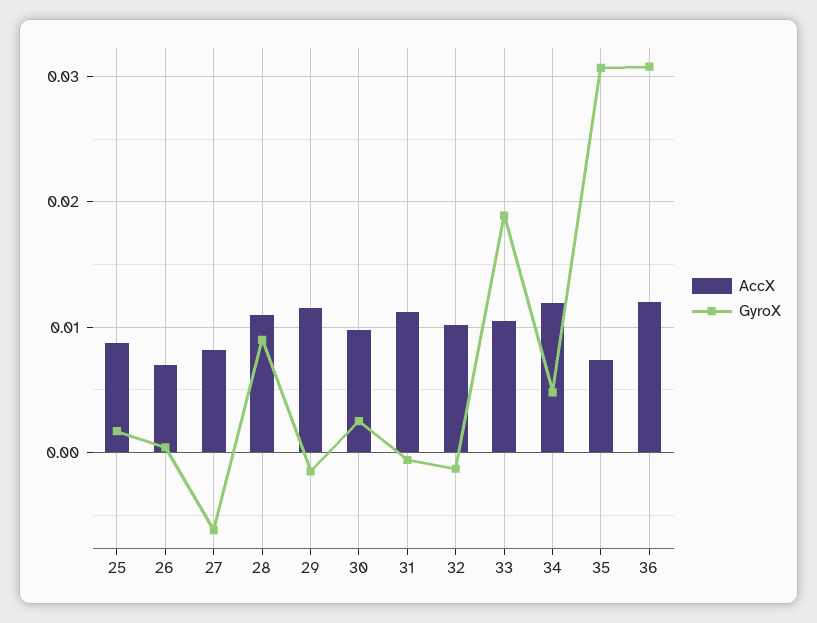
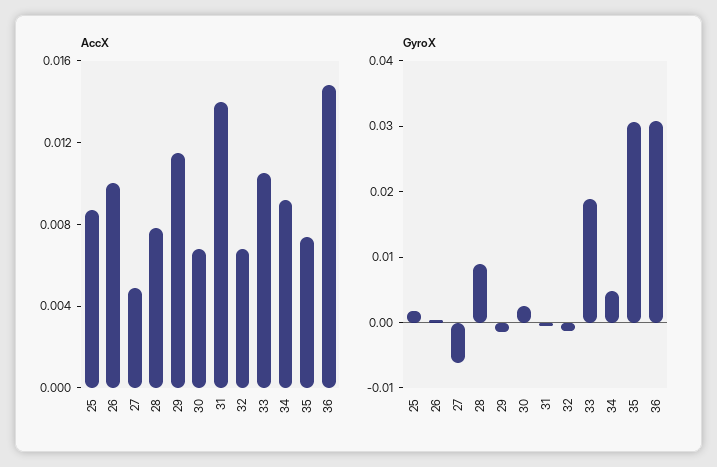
  {
    "AccX": {
      "25": 0.009,
-     "26": 0.007,
+     "26": 0.01,
-     "27": 0.008,
+     "27": 0.005,
-     "28": 0.011,
+     "28": 0.008,
      "29": 0.012,
-     "30": 0.01,
+     "30": 0.007,
-     "31": 0.011,
+     "31": 0.014,
-     "32": 0.01,
+     "32": 0.007,
      "33": 0.011,
-     "34": 0.012,
+     "34": 0.009,
      "35": 0.007,
-     "36": 0.012
+     "36": 0.015
    },
    "GyroX": {
      "25": 0.002,
      "26": 0,
      "27": -0.006,
      "28": 0.009,
      "29": -0.002,
      "30": 0.003,
      "31": -0.001,
      "32": -0.001,
      "33": 0.019,
      "34": 0.005,
      "35": 0.031,
      "36": 0.031
    }
  }

